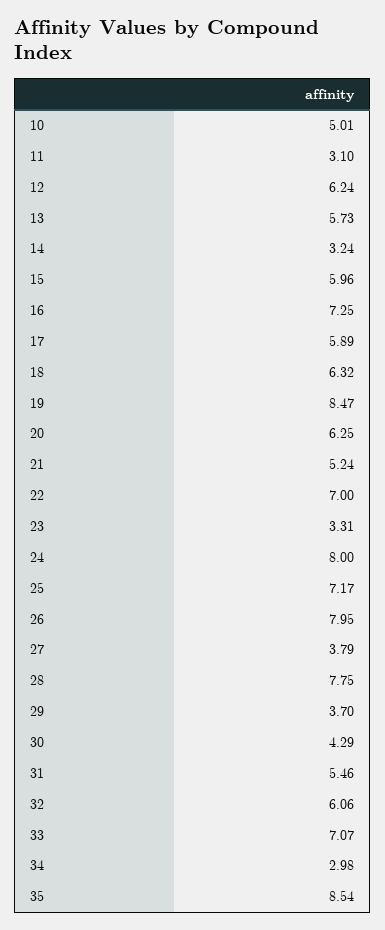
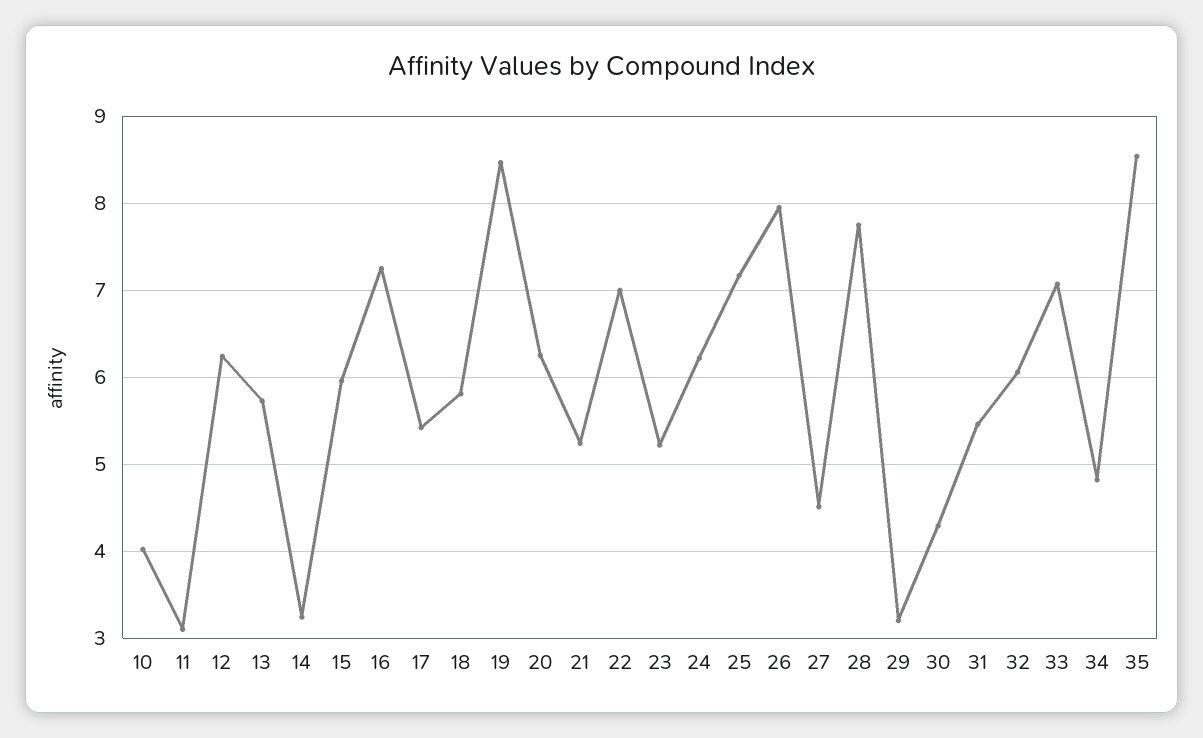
  {
-   "10": 5.01,
+   "10": 4,
    "11": 3.1,
    "12": 6.24,
    "13": 5.73,
    "14": 3.24,
    "15": 5.96,
    "16": 7.25,
-   "17": 5.89,
+   "17": 5.4,
-   "18": 6.32,
+   "18": 5.8,
    "19": 8.47,
    "20": 6.25,
    "21": 5.24,
    "22": 7,
-   "23": 3.31,
+   "23": 5.2,
-   "24": 8,
+   "24": 6.2,
    "25": 7.17,
    "26": 7.95,
-   "27": 3.79,
+   "27": 4.5,
    "28": 7.75,
-   "29": 3.7,
+   "29": 3.2,
    "30": 4.29,
    "31": 5.46,
    "32": 6.06,
    "33": 7.07,
-   "34": 2.98,
+   "34": 4.8,
    "35": 8.54
  }

